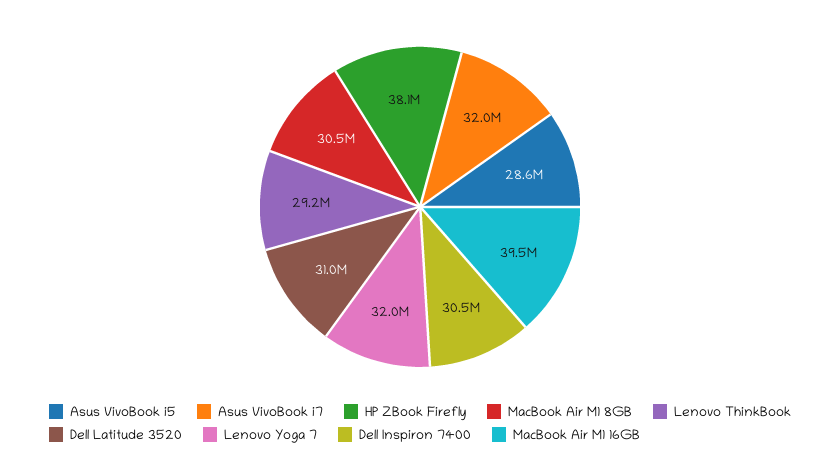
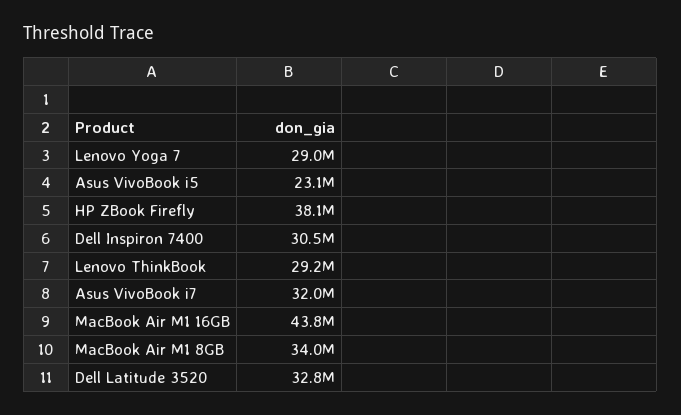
  {
-   "Asus VivoBook i5": 28600000,
+   "Asus VivoBook i5": 23100000,
    "Asus VivoBook i7": 32000000,
    "HP ZBook Firefly": 38100000,
-   "MacBook Air M1 8GB": 30500000,
+   "MacBook Air M1 8GB": 34000000,
    "Lenovo ThinkBook": 29200000,
-   "Dell Latitude 3520": 31000000,
+   "Dell Latitude 3520": 32800000,
-   "Lenovo Yoga 7": 32000000,
+   "Lenovo Yoga 7": 29000000,
    "Dell Inspiron 7400": 30500000,
-   "MacBook Air M1 16GB": 39500000
+   "MacBook Air M1 16GB": 43800000
  }

